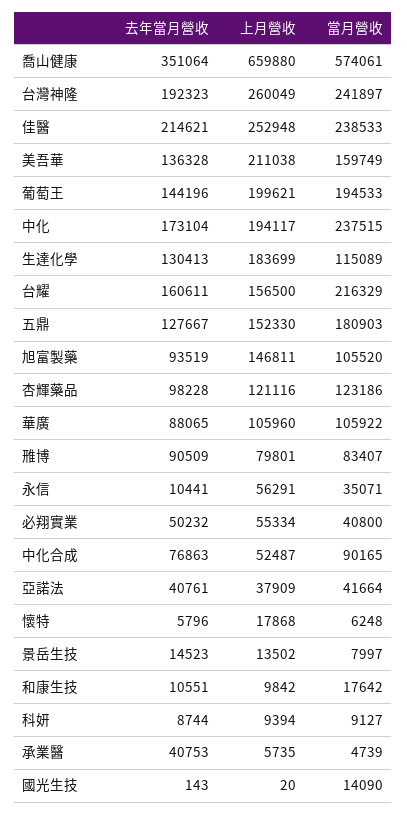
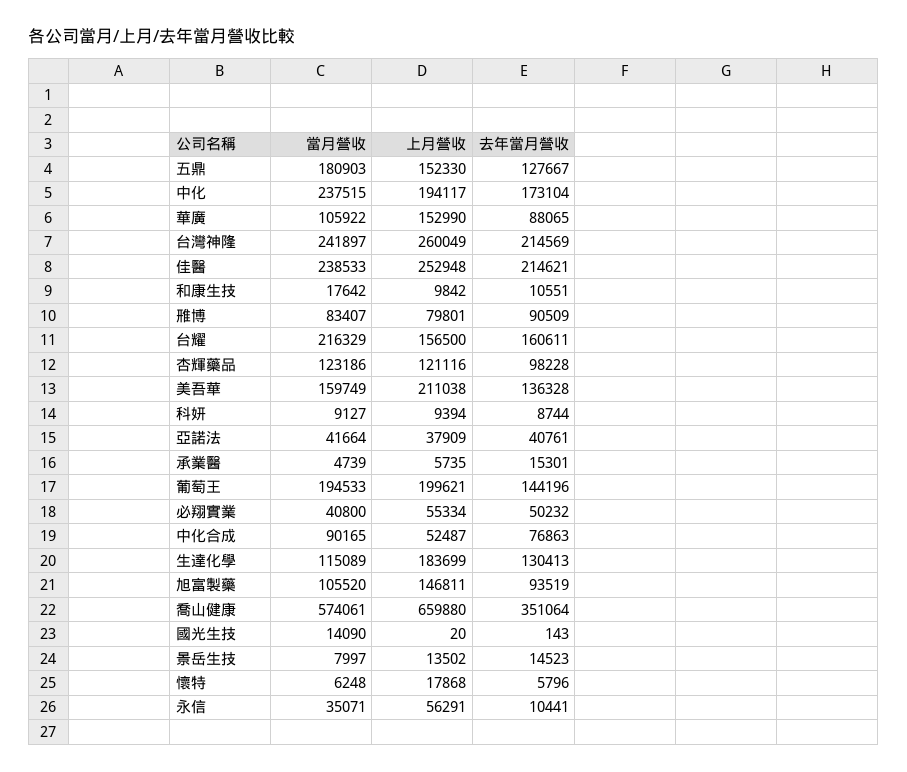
  {
    "去年當月營收": {
      "喬山健康": 351064,
-     "台灣神隆": 192323,
+     "台灣神隆": 214569,
      "佳醫": 214621,
      "美吾華": 136328,
      "葡萄王": 144196,
      "中化": 173104,
      "生達化學": 130413,
      "台耀": 160611,
      "五鼎": 127667,
      "旭富製藥": 93519,
      "杏輝藥品": 98228,
      "華廣": 88065,
      "雃博": 90509,
      "永信": 10441,
      "必翔實業": 50232,
      "中化合成": 76863,
      "亞諾法": 40761,
      "懷特": 5796,
      "景岳生技": 14523,
      "和康生技": 10551,
      "科妍": 8744,
-     "承業醫": 40753,
+     "承業醫": 15301,
      "國光生技": 143
    },
    "上月營收": {
      "喬山健康": 659880,
      "台灣神隆": 260049,
      "佳醫": 252948,
      "美吾華": 211038,
      "葡萄王": 199621,
      "中化": 194117,
      "生達化學": 183699,
      "台耀": 156500,
      "五鼎": 152330,
      "旭富製藥": 146811,
      "杏輝藥品": 121116,
-     "華廣": 105960,
+     "華廣": 152990,
      "雃博": 79801,
      "永信": 56291,
      "必翔實業": 55334,
      "中化合成": 52487,
      "亞諾法": 37909,
      "懷特": 17868,
      "景岳生技": 13502,
      "和康生技": 9842,
      "科妍": 9394,
      "承業醫": 5735,
      "國光生技": 20
    },
    "當月營收": {
      "喬山健康": 574061,
      "台灣神隆": 241897,
      "佳醫": 238533,
      "美吾華": 159749,
      "葡萄王": 194533,
      "中化": 237515,
      "生達化學": 115089,
      "台耀": 216329,
      "五鼎": 180903,
      "旭富製藥": 105520,
      "杏輝藥品": 123186,
      "華廣": 105922,
      "雃博": 83407,
      "永信": 35071,
      "必翔實業": 40800,
      "中化合成": 90165,
      "亞諾法": 41664,
      "懷特": 6248,
      "景岳生技": 7997,
      "和康生技": 17642,
      "科妍": 9127,
      "承業醫": 4739,
      "國光生技": 14090
    }
  }

